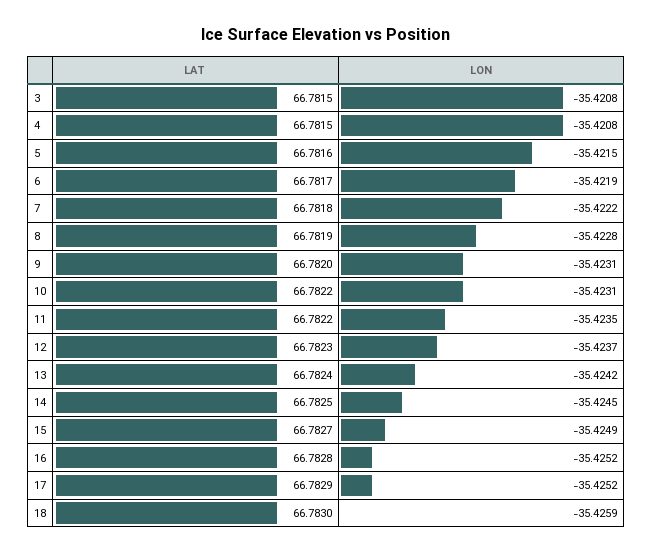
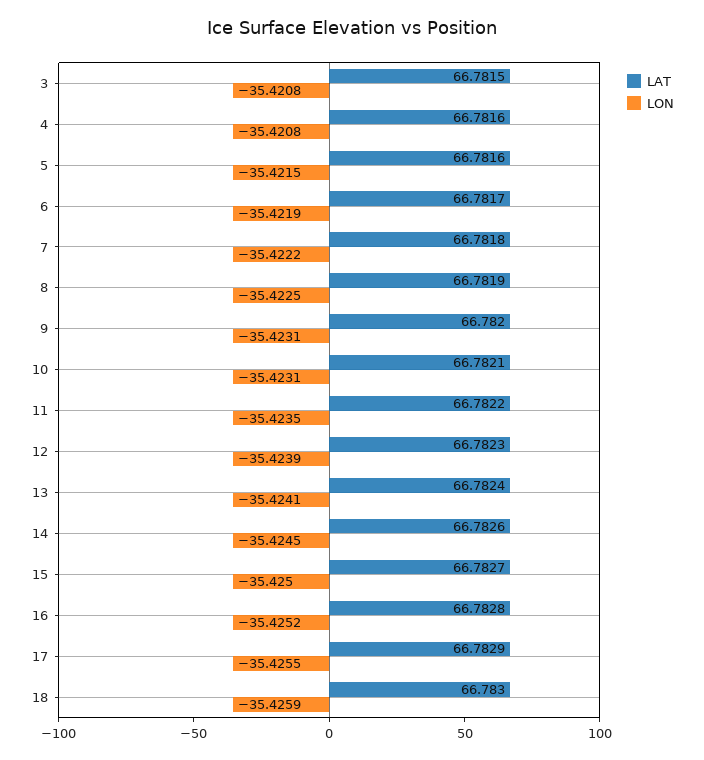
  {
    "LAT": {
      "3": 66.7815,
-     "4": 66.7815,
+     "4": 66.7816,
      "5": 66.7816,
      "6": 66.7817,
      "7": 66.7818,
      "8": 66.7819,
      "9": 66.782,
-     "10": 66.7822,
+     "10": 66.7821,
      "11": 66.7822,
      "12": 66.7823,
      "13": 66.7824,
-     "14": 66.7825,
+     "14": 66.7826,
      "15": 66.7827,
      "16": 66.7828,
      "17": 66.7829,
      "18": 66.783
    },
    "LON": {
      "3": -35.4208,
      "4": -35.4208,
      "5": -35.4215,
      "6": -35.4219,
      "7": -35.4222,
-     "8": -35.4228,
+     "8": -35.4225,
      "9": -35.4231,
      "10": -35.4231,
      "11": -35.4235,
-     "12": -35.4237,
+     "12": -35.4239,
-     "13": -35.4242,
+     "13": -35.4241,
      "14": -35.4245,
-     "15": -35.4249,
+     "15": -35.425,
      "16": -35.4252,
-     "17": -35.4252,
+     "17": -35.4255,
      "18": -35.4259
    }
  }

